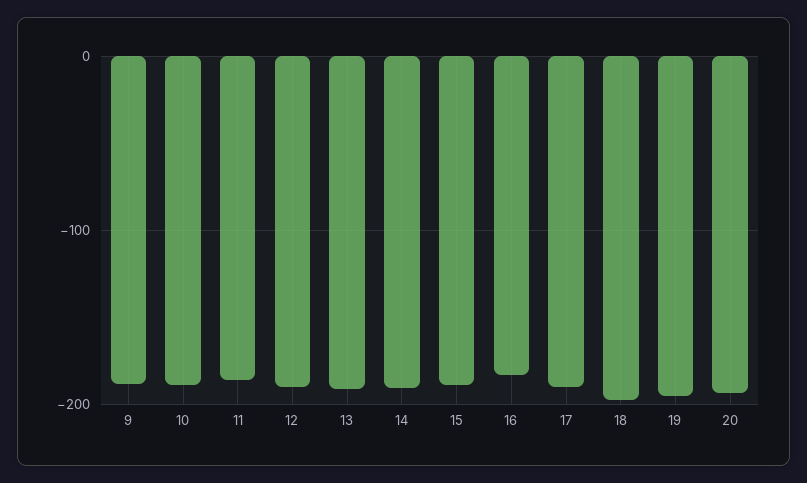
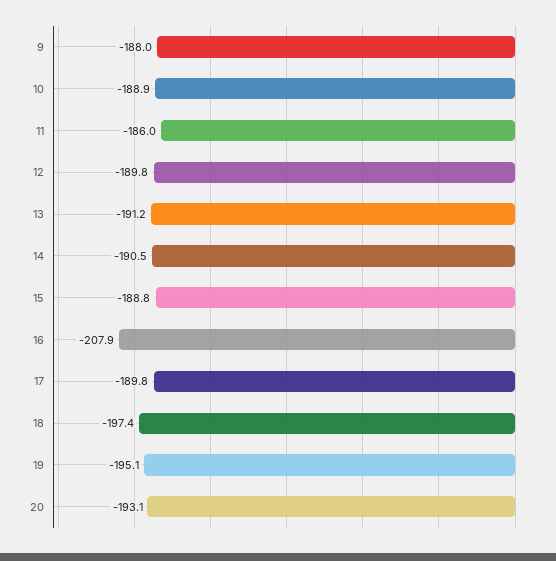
  {
    "9": -188,
    "10": -188.9,
    "11": -186,
    "12": -189.8,
    "13": -191.2,
    "14": -190.5,
    "15": -188.8,
-   "16": -180,
+   "16": -207.9,
    "17": -189.8,
    "18": -197.4,
    "19": -195.1,
    "20": -193.1
  }

